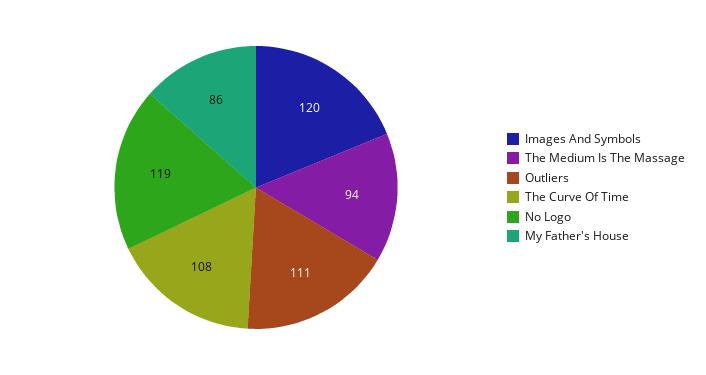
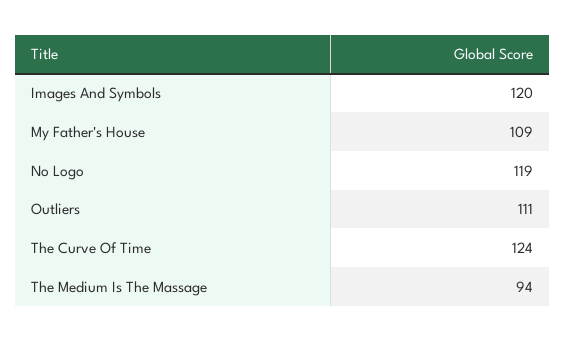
  {
    "Images And Symbols": 120,
    "The Medium Is The Massage": 94,
    "Outliers": 111,
-   "The Curve Of Time": 108,
+   "The Curve Of Time": 124,
    "No Logo": 119,
-   "My Father's House": 86
+   "My Father's House": 109
  }

